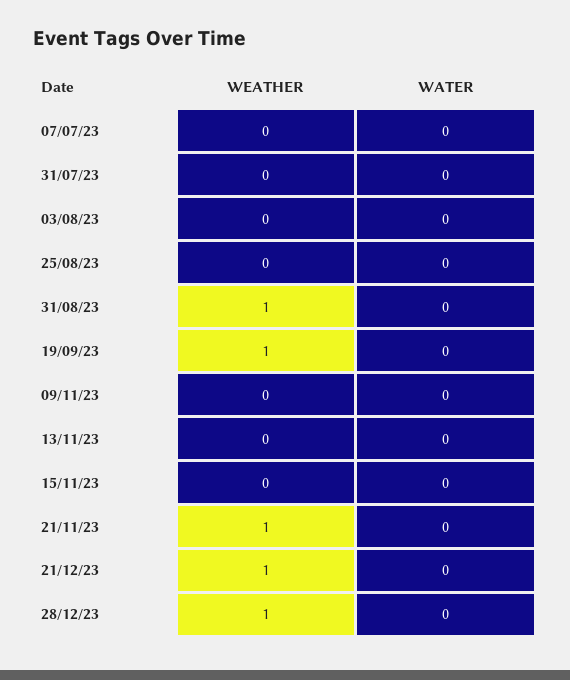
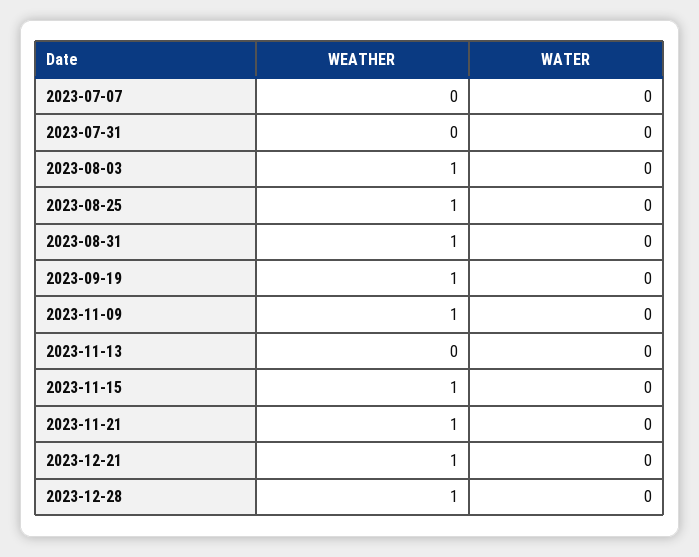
  {
    "WEATHER": {
      "07/07/23": 0,
      "31/07/23": 0,
-     "03/08/23": 0,
+     "03/08/23": 1,
-     "25/08/23": 0,
+     "25/08/23": 1,
      "31/08/23": 1,
      "19/09/23": 1,
-     "09/11/23": 0,
+     "09/11/23": 1,
      "13/11/23": 0,
-     "15/11/23": 0,
+     "15/11/23": 1,
      "21/11/23": 1,
      "21/12/23": 1,
      "28/12/23": 1
    },
    "WATER": {
      "07/07/23": 0,
      "31/07/23": 0,
      "03/08/23": 0,
      "25/08/23": 0,
      "31/08/23": 0,
      "19/09/23": 0,
      "09/11/23": 0,
      "13/11/23": 0,
      "15/11/23": 0,
      "21/11/23": 0,
      "21/12/23": 0,
      "28/12/23": 0
    }
  }

